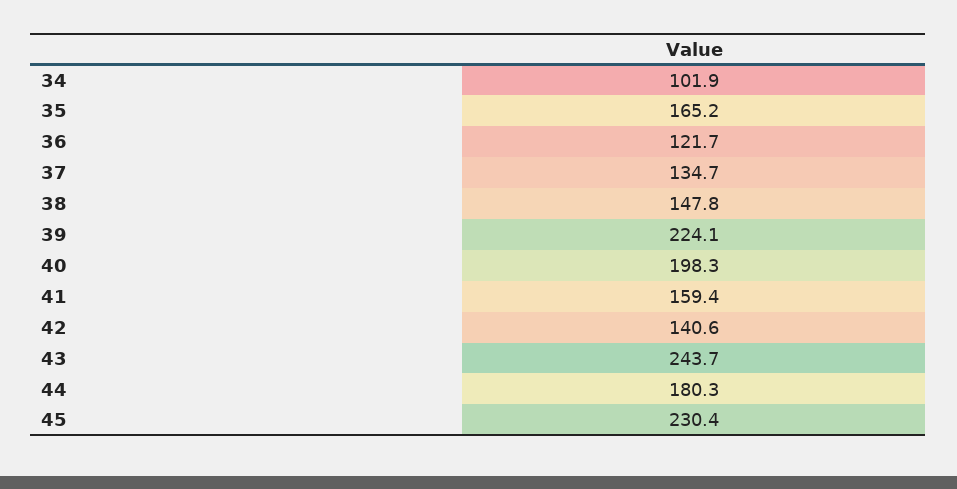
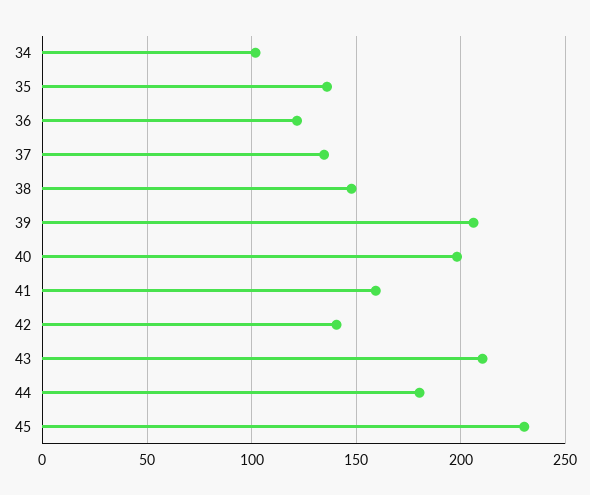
  {
    "34": 101.9,
-   "35": 165.2,
+   "35": 135,
    "36": 121.7,
    "37": 134.7,
    "38": 147.8,
-   "39": 224.1,
+   "39": 205,
    "40": 198.3,
    "41": 159.4,
    "42": 140.6,
-   "43": 243.7,
+   "43": 210,
    "44": 180.3,
    "45": 230.4
  }

